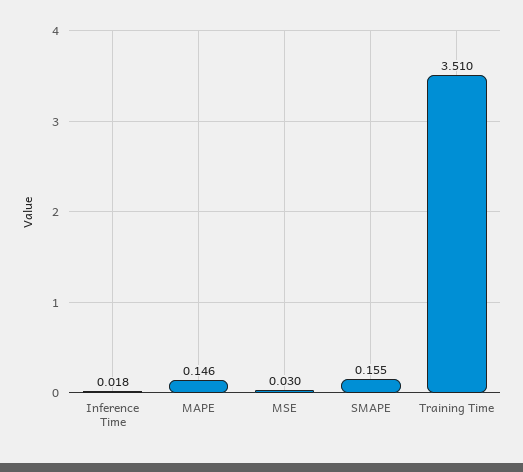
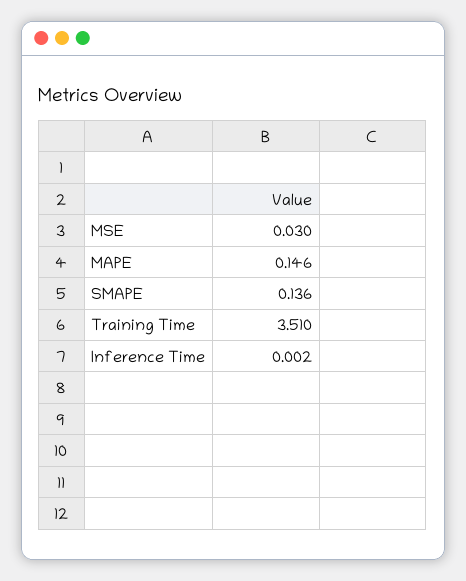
  {
-   "Inference Time": 0.018,
+   "Inference Time": 0.002,
    "MAPE": 0.146,
    "MSE": 0.03,
-   "SMAPE": 0.155,
+   "SMAPE": 0.136,
    "Training Time": 3.51
  }

